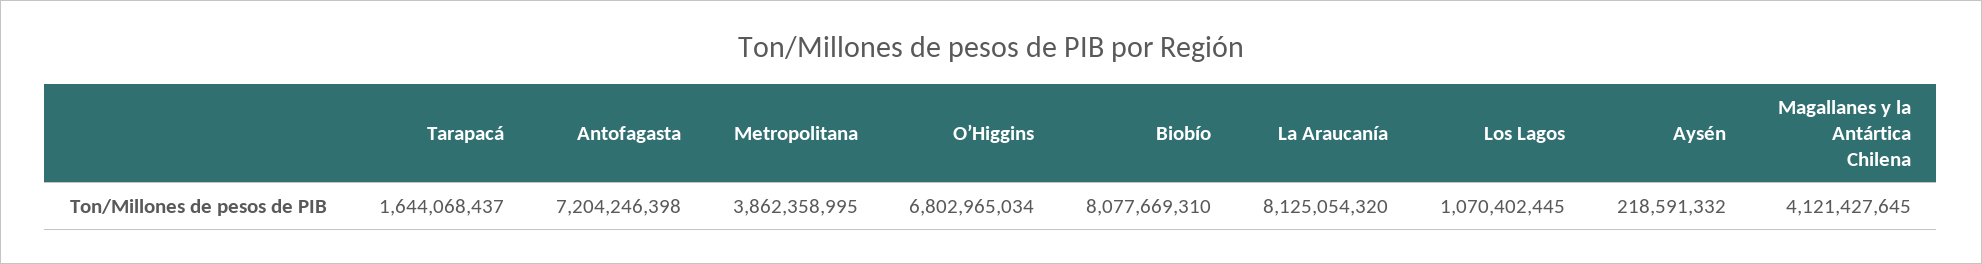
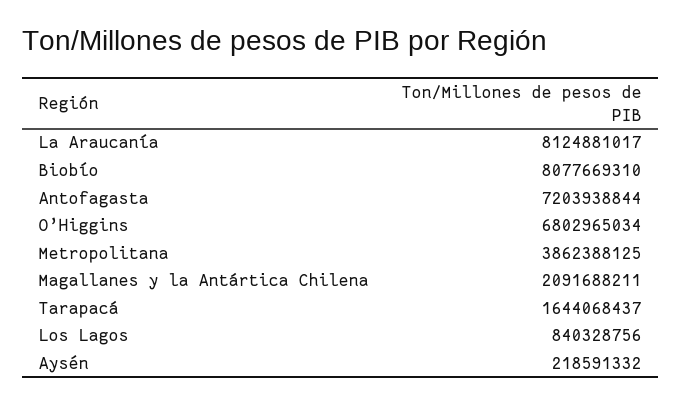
  {
    "Tarapacá": 1644068437,
-   "Antofagasta": 7204246398,
+   "Antofagasta": 7203938844,
-   "Metropolitana": 3862358995,
+   "Metropolitana": 3862388125,
    "O’Higgins": 6802965034,
    "Biobío": 8077669310,
-   "La Araucanía": 8125054320,
+   "La Araucanía": 8124881017,
-   "Los Lagos": 1070402445,
+   "Los Lagos": 840328756,
    "Aysén": 218591332,
-   "Magallanes y la Antártica Chilena": 4121427645
+   "Magallanes y la Antártica Chilena": 2091688211
  }

